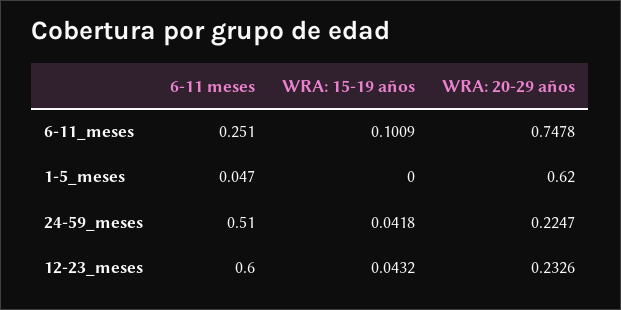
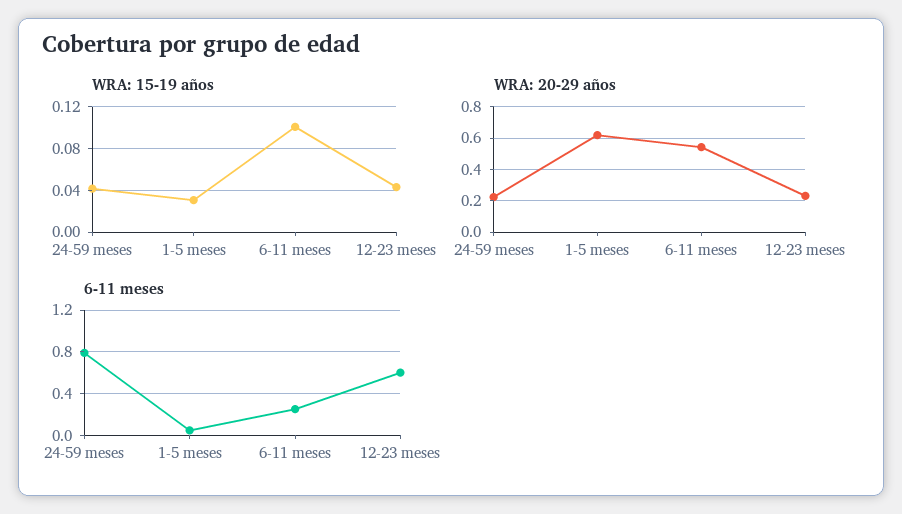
  {
    "6-11 meses": {
      "6-11_meses": 0.251,
      "1-5_meses": 0.047,
-     "24-59_meses": 0.51,
+     "24-59_meses": 0.8,
      "12-23_meses": 0.6
    },
    "WRA: 15-19 años": {
      "6-11_meses": 0.1009,
-     "1-5_meses": 0,
+     "1-5_meses": 0.03,
      "24-59_meses": 0.0418,
      "12-23_meses": 0.0432
    },
    "WRA: 20-29 años": {
-     "6-11_meses": 0.7478,
+     "6-11_meses": 0.55,
      "1-5_meses": 0.62,
      "24-59_meses": 0.2247,
      "12-23_meses": 0.2326
    }
  }

